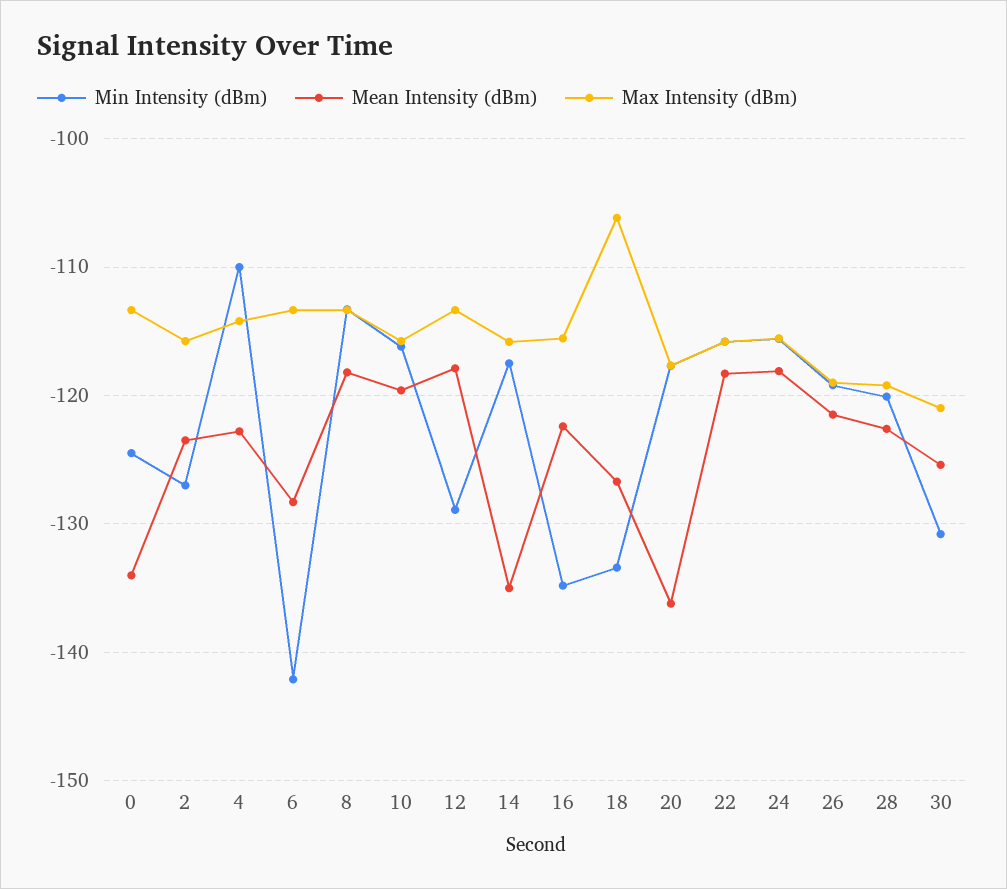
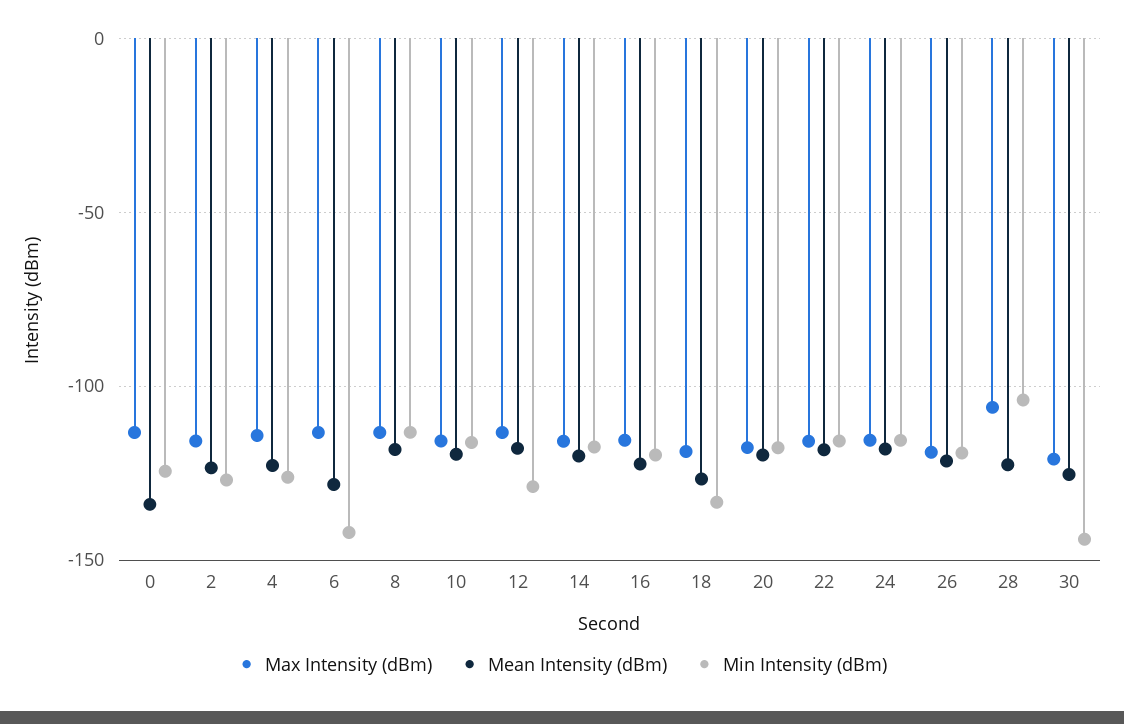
  {
    "Min Intensity (dBm)": {
      "0": -125,
      "2": -127,
-     "4": -110,
+     "4": -125,
      "6": -142,
      "8": -113,
      "10": -116,
      "12": -129,
      "14": -118,
-     "16": -135,
+     "16": -120,
      "18": -133,
      "20": -118,
      "22": -116,
      "24": -116,
      "26": -119,
-     "28": -120,
+     "28": -105,
-     "30": -131
+     "30": -145
    },
    "Mean Intensity (dBm)": {
      "0": -134,
      "2": -124,
      "4": -123,
      "6": -128,
      "8": -118,
      "10": -120,
      "12": -118,
-     "14": -135,
+     "14": -120,
      "16": -122,
      "18": -127,
-     "20": -136,
+     "20": -120,
      "22": -118,
      "24": -118,
      "26": -122,
      "28": -123,
      "30": -125
    },
    "Max Intensity (dBm)": {
      "0": -113,
      "2": -116,
      "4": -114,
      "6": -113,
      "8": -113,
      "10": -116,
      "12": -113,
      "14": -116,
      "16": -116,
-     "18": -106,
+     "18": -120,
      "20": -118,
      "22": -116,
      "24": -116,
      "26": -119,
-     "28": -119,
+     "28": -105,
      "30": -121
    }
  }

